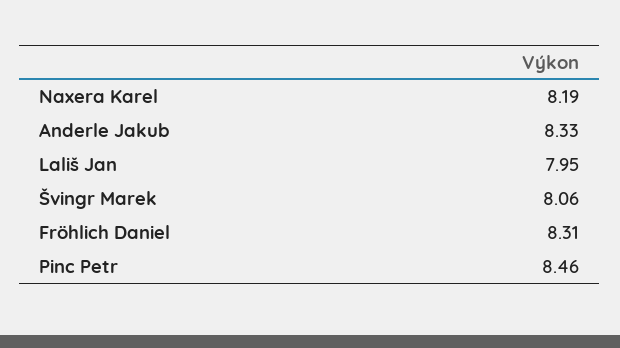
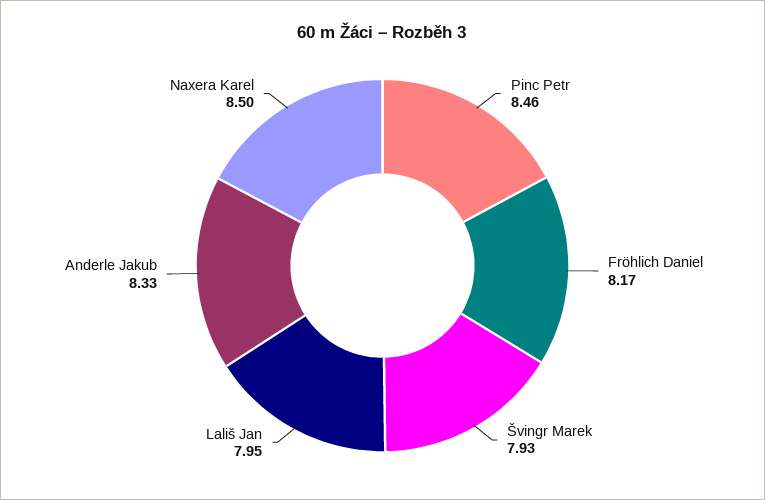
  {
-   "Naxera Karel": 8.19,
+   "Naxera Karel": 8.5,
    "Anderle Jakub": 8.33,
    "Lališ Jan": 7.95,
-   "Švingr Marek": 8.06,
+   "Švingr Marek": 7.93,
-   "Fröhlich Daniel": 8.31,
+   "Fröhlich Daniel": 8.17,
    "Pinc Petr": 8.46
  }

